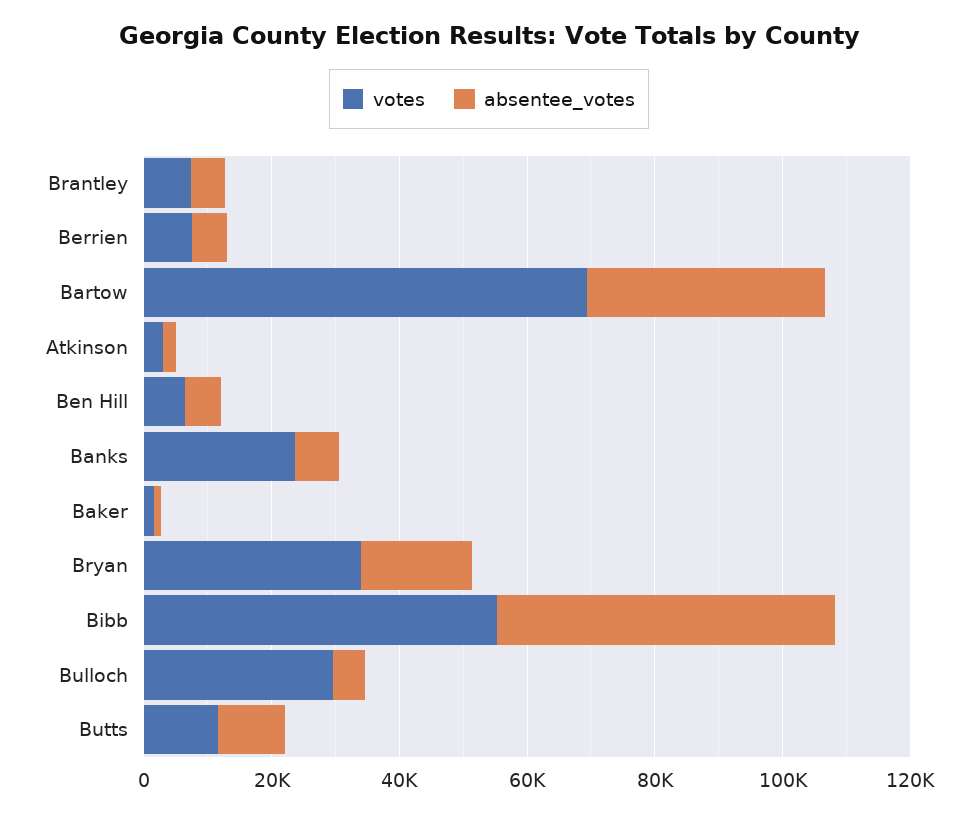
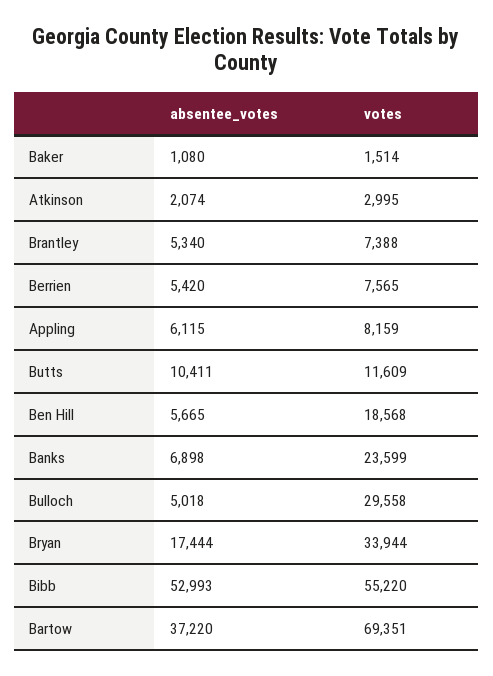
  {
    "votes": {
      "Brantley": 7388,
      "Berrien": 7565,
      "Bartow": 69351,
      "Atkinson": 2995,
-     "Ben Hill": 5000,
+     "Ben Hill": 18568,
      "Banks": 23599,
      "Baker": 1514,
      "Bryan": 33944,
      "Bibb": 55220,
      "Bulloch": 29558,
-     "Butts": 11609
+     "Butts": 11609,
+     "Appling": 8159
    },
    "absentee_votes": {
      "Brantley": 5340,
      "Berrien": 5420,
      "Bartow": 37220,
      "Atkinson": 2074,
      "Ben Hill": 5665,
      "Banks": 6898,
      "Baker": 1080,
      "Bryan": 17444,
      "Bibb": 52993,
      "Bulloch": 5018,
-     "Butts": 10411
+     "Butts": 10411,
+     "Appling": 6115
    }
  }

